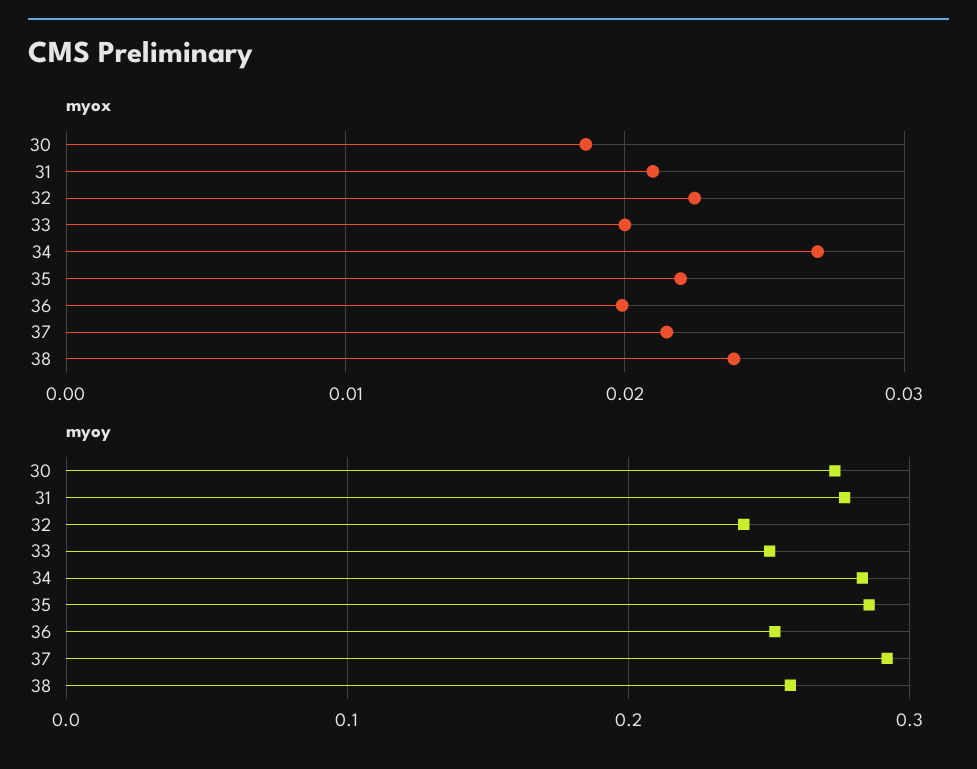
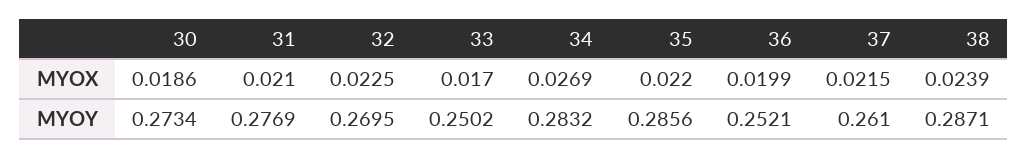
  {
    "myox": {
      "30": 0.0186,
      "31": 0.021,
      "32": 0.0225,
-     "33": 0.02,
+     "33": 0.017,
      "34": 0.0269,
      "35": 0.022,
      "36": 0.0199,
      "37": 0.0215,
      "38": 0.0239
    },
    "myoy": {
      "30": 0.2734,
      "31": 0.2769,
-     "32": 0.24,
+     "32": 0.2695,
      "33": 0.2502,
      "34": 0.2832,
      "35": 0.2856,
      "36": 0.2521,
-     "37": 0.29,
+     "37": 0.261,
-     "38": 0.26
+     "38": 0.2871
    }
  }

